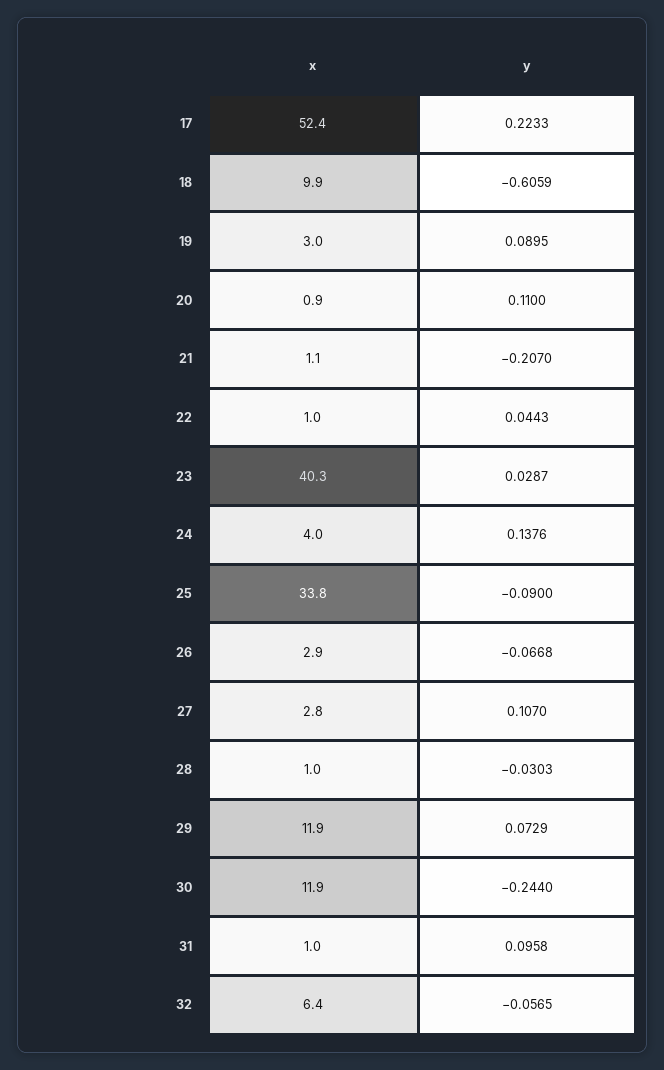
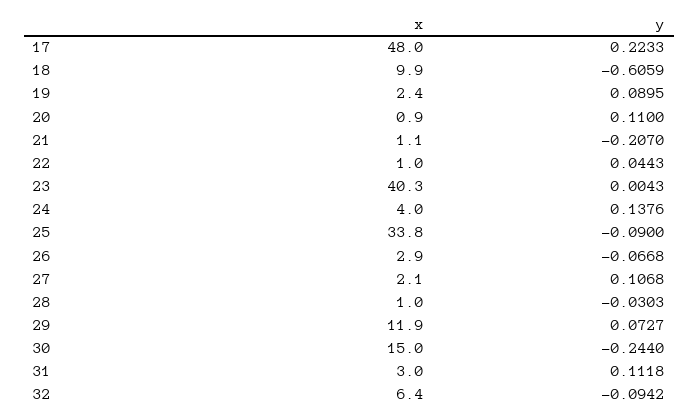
  {
    "x": {
-     "17": 52.4,
+     "17": 48,
      "18": 9.9,
-     "19": 3,
+     "19": 2.4,
      "20": 0.9,
      "21": 1.1,
      "22": 1,
      "23": 40.3,
      "24": 4,
      "25": 33.8,
      "26": 2.9,
-     "27": 2.8,
+     "27": 2.1,
      "28": 1,
      "29": 11.9,
-     "30": 11.9,
+     "30": 15,
-     "31": 1,
+     "31": 3,
      "32": 6.4
    },
    "y": {
      "17": 0.2233,
      "18": -0.6059,
      "19": 0.0895,
      "20": 0.11,
      "21": -0.207,
      "22": 0.0443,
-     "23": 0.0287,
+     "23": 0.0043,
      "24": 0.1376,
      "25": -0.09,
      "26": -0.0668,
-     "27": 0.107,
+     "27": 0.1068,
      "28": -0.0303,
-     "29": 0.0729,
+     "29": 0.0727,
      "30": -0.244,
-     "31": 0.0958,
+     "31": 0.1118,
-     "32": -0.0565
+     "32": -0.0942
    }
  }

